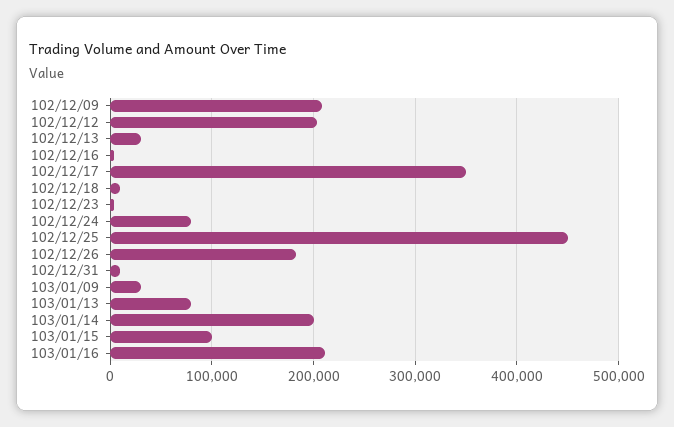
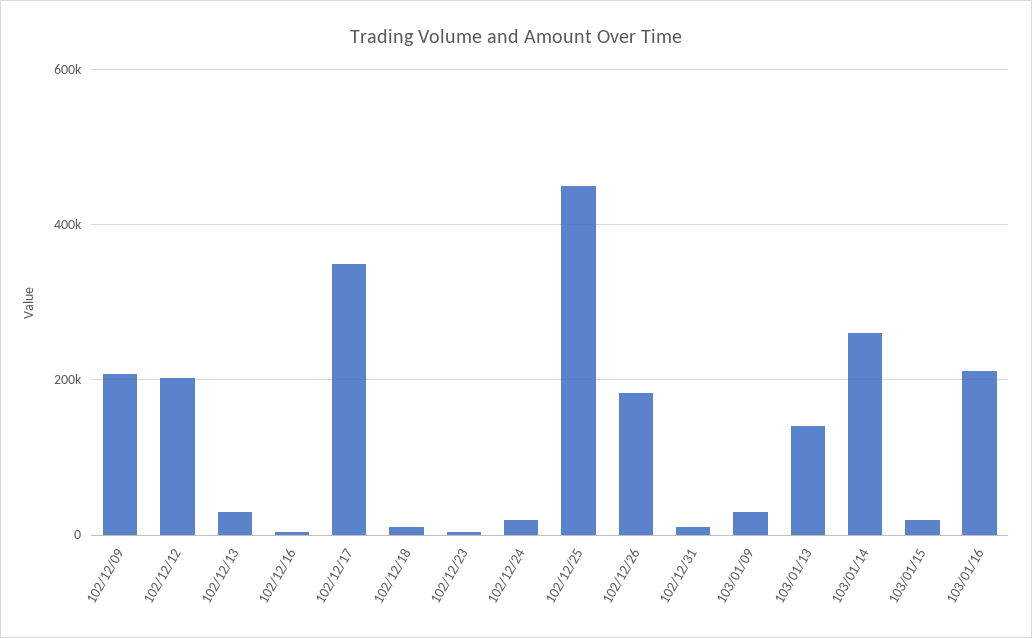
  {
    "102/12/09": 210000,
    "102/12/12": 200000,
    "102/12/13": 30000,
    "102/12/16": 0,
    "102/12/17": 350000,
    "102/12/18": 10000,
    "102/12/23": 0,
-   "102/12/24": 80000,
+   "102/12/24": 20000,
    "102/12/25": 450000,
    "102/12/26": 180000,
    "102/12/31": 10000,
    "103/01/09": 30000,
-   "103/01/13": 80000,
+   "103/01/13": 140000,
-   "103/01/14": 200000,
+   "103/01/14": 260000,
-   "103/01/15": 100000,
+   "103/01/15": 20000,
    "103/01/16": 210000
  }

